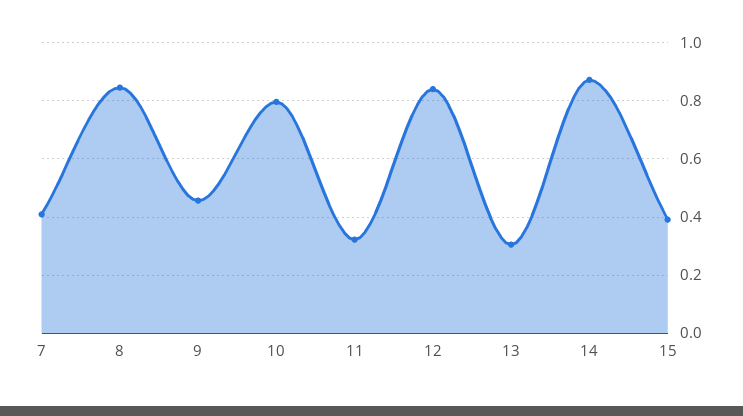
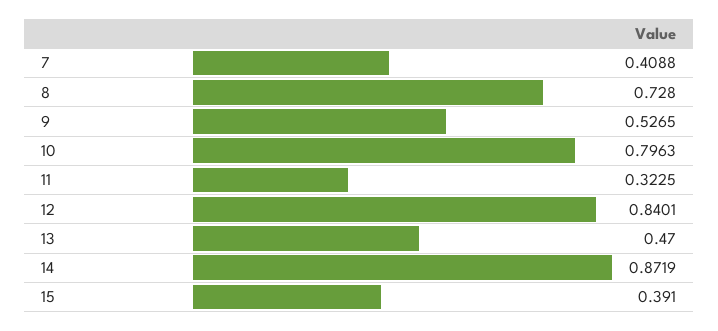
  {
    "7": 0.4088,
-   "8": 0.85,
+   "8": 0.728,
-   "9": 0.45,
+   "9": 0.5265,
    "10": 0.7963,
    "11": 0.3225,
    "12": 0.8401,
-   "13": 0.3,
+   "13": 0.47,
    "14": 0.8719,
    "15": 0.391
  }

